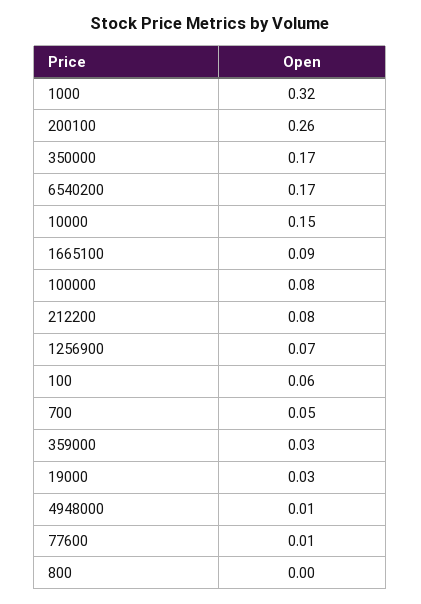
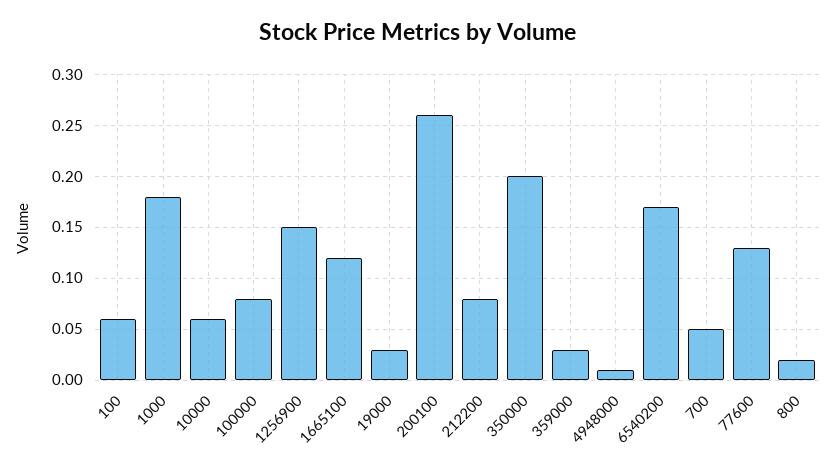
  {
-   "1000": 0.32,
+   "1000": 0.18,
    "200100": 0.26,
-   "350000": 0.17,
+   "350000": 0.2,
    "6540200": 0.17,
-   "10000": 0.15,
+   "10000": 0.06,
-   "1665100": 0.09,
+   "1665100": 0.12,
    "100000": 0.08,
    "212200": 0.08,
-   "1256900": 0.07,
+   "1256900": 0.15,
    "100": 0.06,
    "700": 0.05,
    "359000": 0.03,
    "19000": 0.03,
    "4948000": 0.01,
-   "77600": 0.01,
+   "77600": 0.13,
-   "800": 0
+   "800": 0.02
  }

